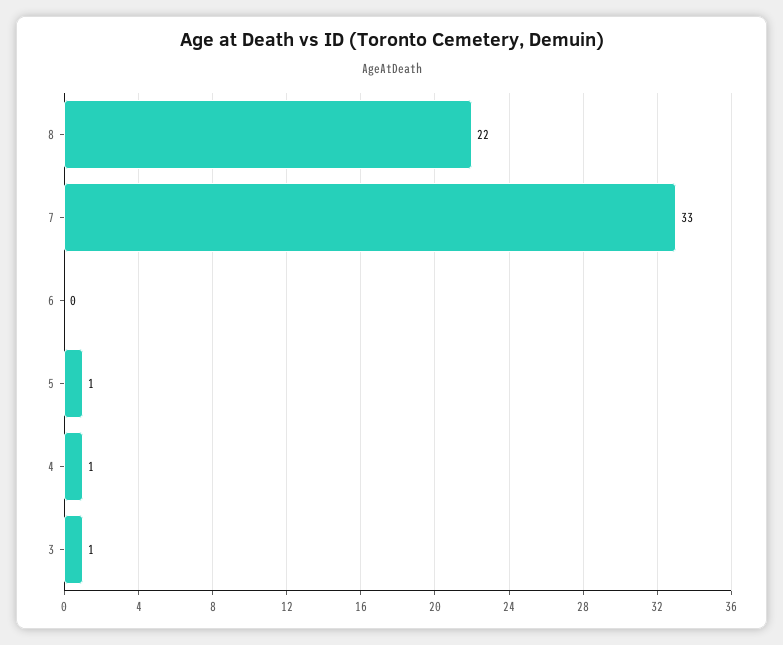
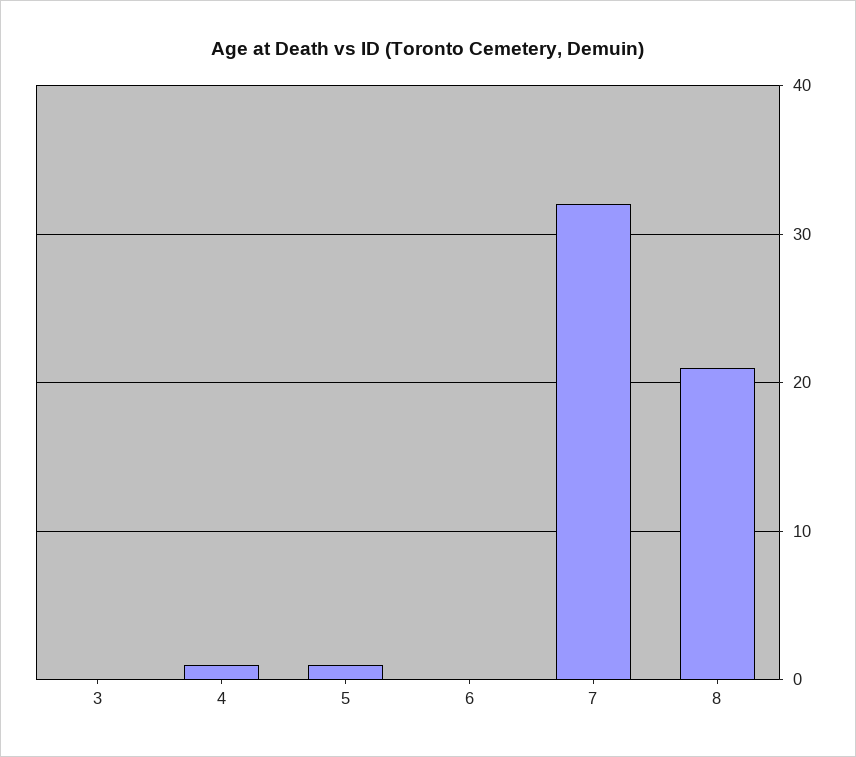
  {
-   "8": 22,
+   "8": 21,
-   "7": 33,
+   "7": 32,
    "6": 0,
    "5": 1,
    "4": 1,
-   "3": 1
+   "3": 0
  }

